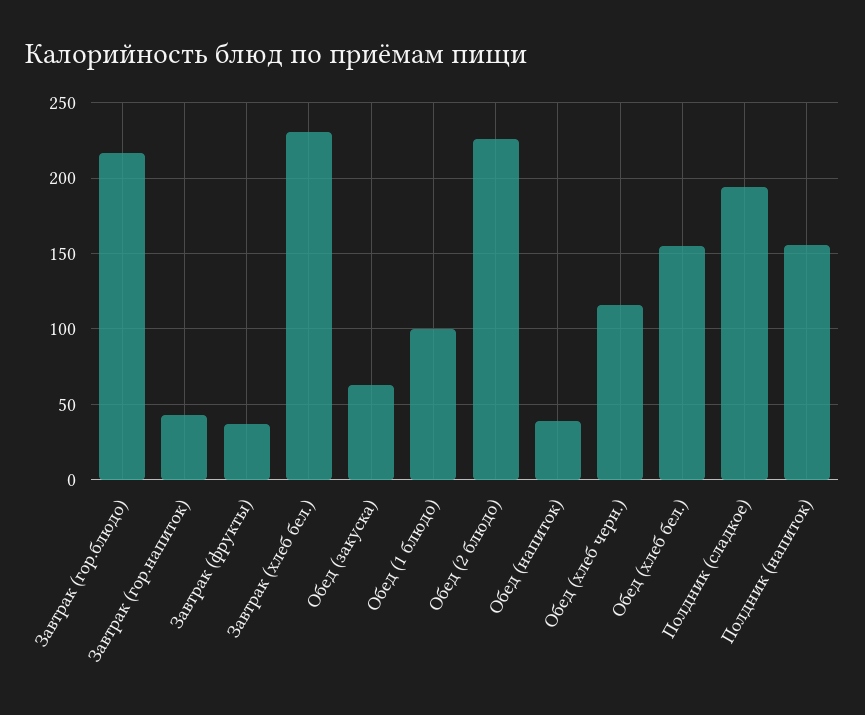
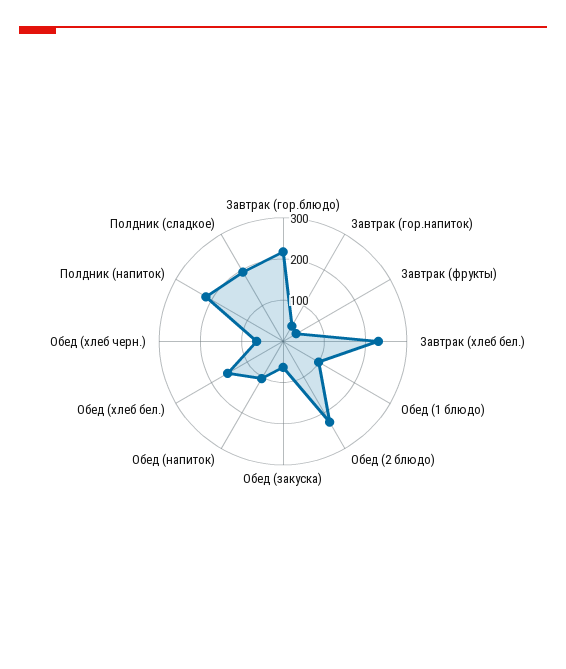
  {
    "Завтрак (гор.блюдо)": 215,
    "Завтрак (гор.напиток)": 45,
    "Завтрак (фрукты)": 35,
    "Завтрак (хлеб бел.)": 230,
    "Обед (закуска)": 65,
    "Обед (1 блюдо)": 100,
    "Обед (2 блюдо)": 225,
-   "Обед (напиток)": 40,
+   "Обед (напиток)": 100,
-   "Обед (хлеб черн.)": 115,
+   "Обед (хлеб черн.)": 60,
    "Обед (хлеб бел.)": 155,
    "Полдник (сладкое)": 195,
-   "Полдник (напиток)": 155
+   "Полдник (напиток)": 220
  }

